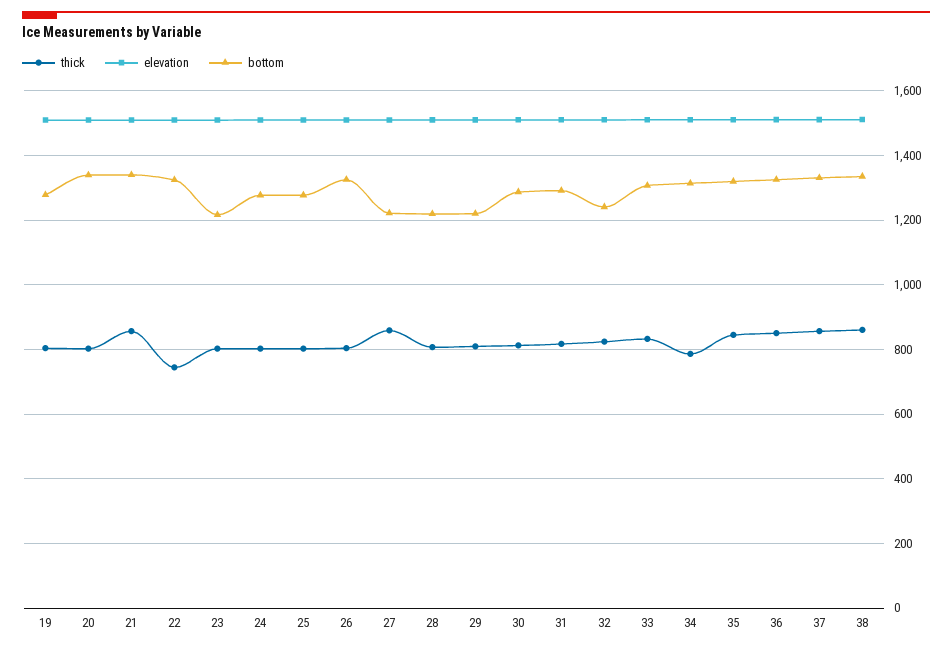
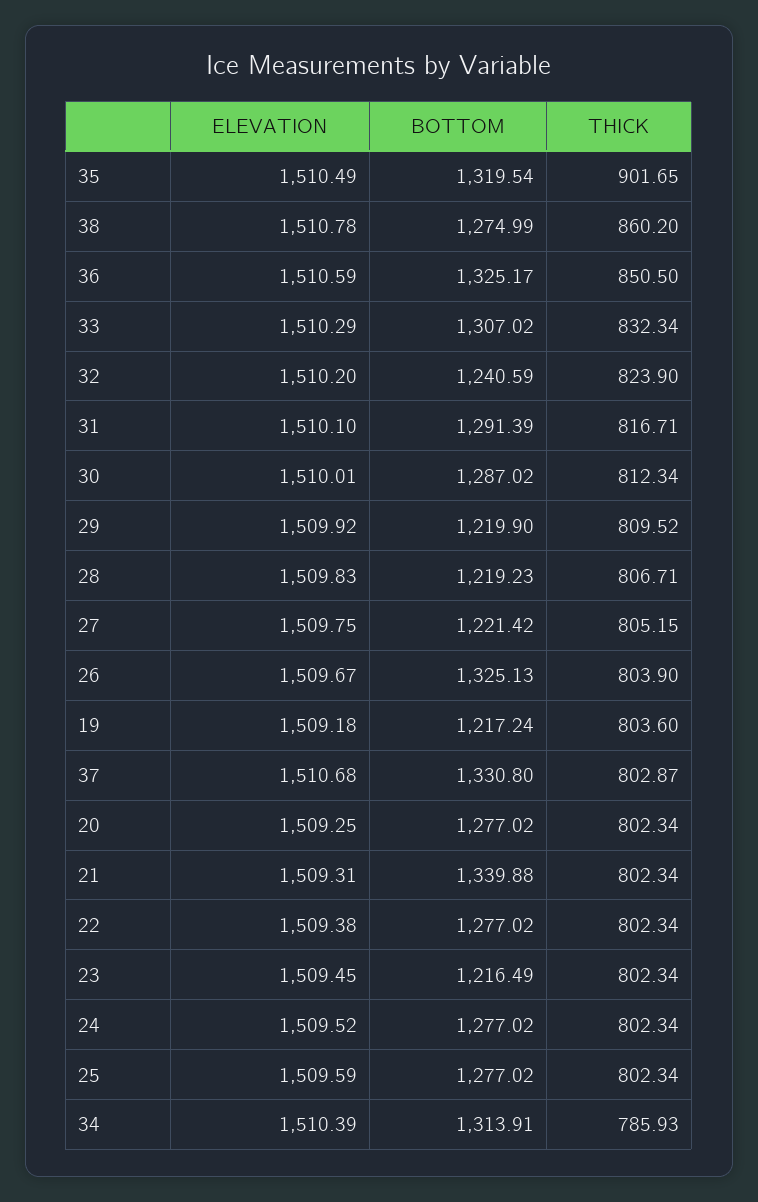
  {
    "thick": {
      "19": 803.6,
      "20": 802.34,
-     "21": 860,
+     "21": 802.34,
-     "22": 740,
+     "22": 802.34,
      "23": 802.34,
      "24": 802.34,
      "25": 802.34,
      "26": 803.9,
-     "27": 860,
+     "27": 805.15,
      "28": 806.71,
      "29": 809.52,
      "30": 812.34,
      "31": 816.71,
      "32": 823.9,
      "33": 832.34,
      "34": 785.93,
-     "35": 840,
+     "35": 901.65,
      "36": 850.5,
-     "37": 860,
+     "37": 802.87,
      "38": 860.2
    },
    "elevation": {
      "19": 1509.18,
      "20": 1509.25,
      "21": 1509.31,
      "22": 1509.38,
      "23": 1509.45,
      "24": 1509.52,
      "25": 1509.59,
      "26": 1509.67,
      "27": 1509.75,
      "28": 1509.83,
      "29": 1509.92,
      "30": 1510.01,
      "31": 1510.1,
      "32": 1510.2,
      "33": 1510.29,
      "34": 1510.39,
      "35": 1510.49,
      "36": 1510.59,
      "37": 1510.68,
      "38": 1510.78
    },
    "bottom": {
-     "19": 1280,
+     "19": 1217.24,
-     "20": 1340,
+     "20": 1277.02,
      "21": 1339.88,
-     "22": 1320,
+     "22": 1277.02,
      "23": 1216.49,
      "24": 1277.02,
      "25": 1277.02,
      "26": 1325.13,
      "27": 1221.42,
      "28": 1219.23,
      "29": 1219.9,
      "30": 1287.02,
      "31": 1291.39,
      "32": 1240.59,
      "33": 1307.02,
      "34": 1313.91,
      "35": 1319.54,
      "36": 1325.17,
      "37": 1330.8,
-     "38": 1340
+     "38": 1274.99
    }
  }

